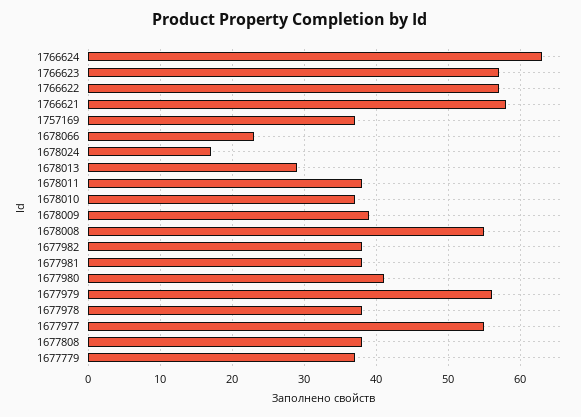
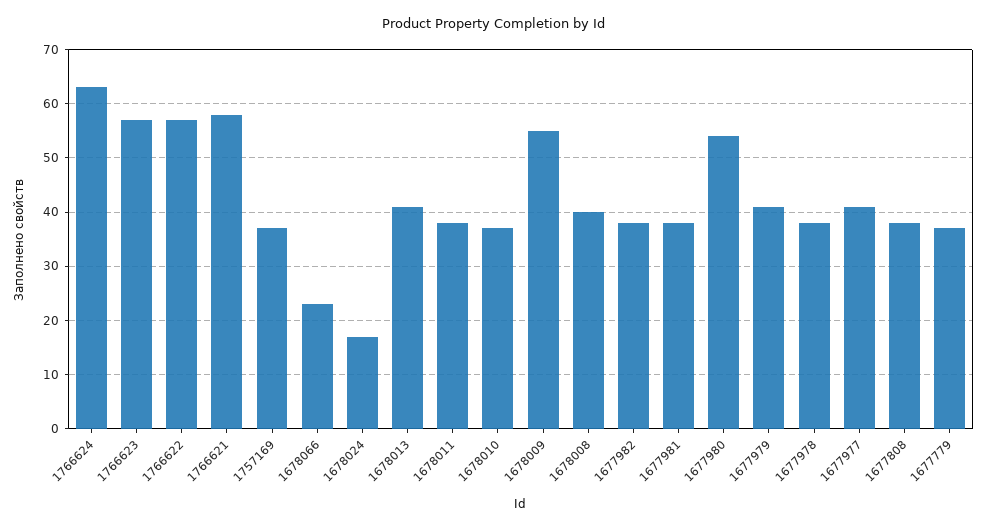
  {
    "1766624": 63,
    "1766623": 57,
    "1766622": 57,
    "1766621": 58,
    "1757169": 37,
    "1678066": 23,
    "1678024": 17,
-   "1678013": 29,
+   "1678013": 40,
    "1678011": 38,
    "1678010": 37,
-   "1678009": 39,
+   "1678009": 55,
-   "1678008": 55,
+   "1678008": 40,
    "1677982": 38,
    "1677981": 38,
-   "1677980": 41,
+   "1677980": 55,
-   "1677979": 56,
+   "1677979": 40,
    "1677978": 38,
-   "1677977": 55,
+   "1677977": 40,
    "1677808": 38,
    "1677779": 37
  }

